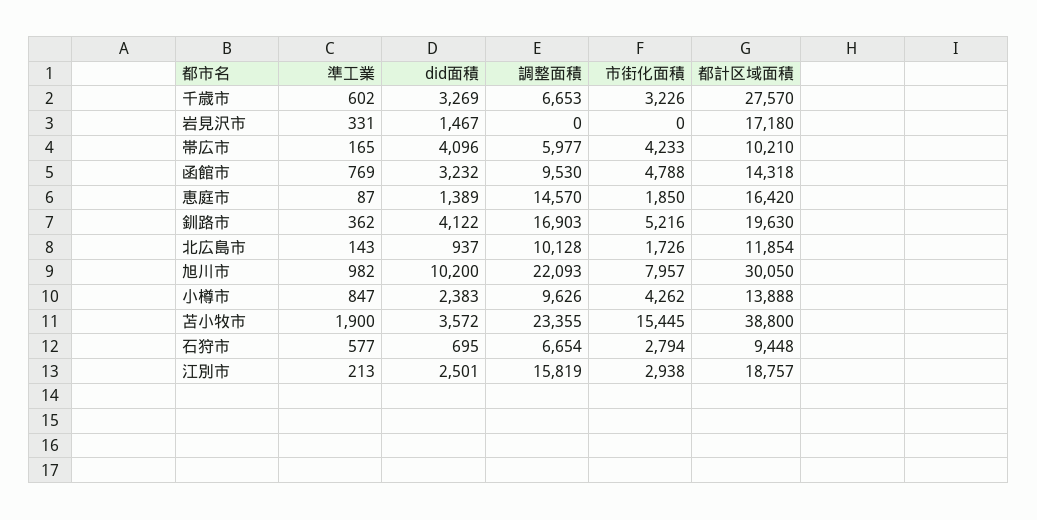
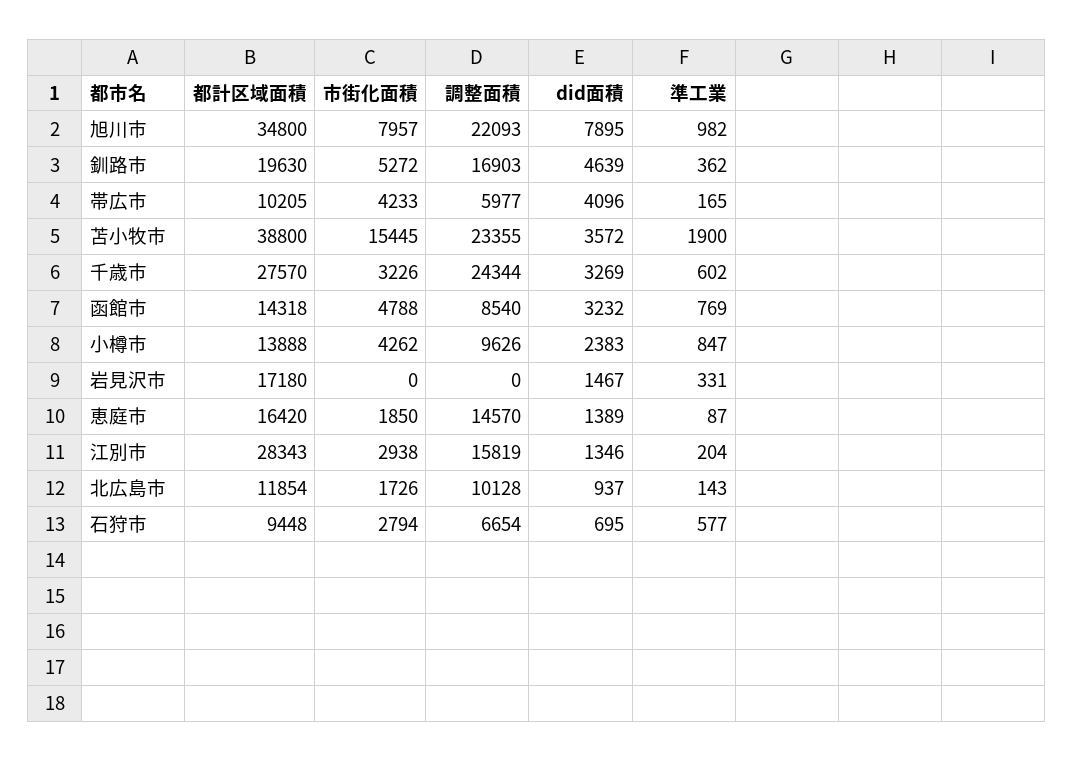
  {
    "準工業": {
      "千歳市": 602,
      "岩見沢市": 331,
      "帯広市": 165,
      "函館市": 769,
      "恵庭市": 87,
      "釧路市": 362,
      "北広島市": 143,
      "旭川市": 982,
      "小樽市": 847,
      "苫小牧市": 1900,
      "石狩市": 577,
-     "江別市": 213
+     "江別市": 204
    },
    "did面積": {
      "千歳市": 3269,
      "岩見沢市": 1467,
      "帯広市": 4096,
      "函館市": 3232,
      "恵庭市": 1389,
-     "釧路市": 4122,
+     "釧路市": 4639,
      "北広島市": 937,
-     "旭川市": 10200,
+     "旭川市": 7895,
      "小樽市": 2383,
      "苫小牧市": 3572,
      "石狩市": 695,
-     "江別市": 2501
+     "江別市": 1346
    },
    "調整面積": {
-     "千歳市": 6653,
+     "千歳市": 24344,
      "岩見沢市": 0,
      "帯広市": 5977,
-     "函館市": 9530,
+     "函館市": 8540,
      "恵庭市": 14570,
      "釧路市": 16903,
      "北広島市": 10128,
      "旭川市": 22093,
      "小樽市": 9626,
      "苫小牧市": 23355,
      "石狩市": 6654,
      "江別市": 15819
    },
    "市街化面積": {
      "千歳市": 3226,
      "岩見沢市": 0,
      "帯広市": 4233,
      "函館市": 4788,
      "恵庭市": 1850,
-     "釧路市": 5216,
+     "釧路市": 5272,
      "北広島市": 1726,
      "旭川市": 7957,
      "小樽市": 4262,
      "苫小牧市": 15445,
      "石狩市": 2794,
      "江別市": 2938
    },
    "都計区域面積": {
      "千歳市": 27570,
      "岩見沢市": 17180,
-     "帯広市": 10210,
+     "帯広市": 10205,
      "函館市": 14318,
      "恵庭市": 16420,
      "釧路市": 19630,
      "北広島市": 11854,
-     "旭川市": 30050,
+     "旭川市": 34800,
      "小樽市": 13888,
      "苫小牧市": 38800,
      "石狩市": 9448,
-     "江別市": 18757
+     "江別市": 28343
    }
  }

